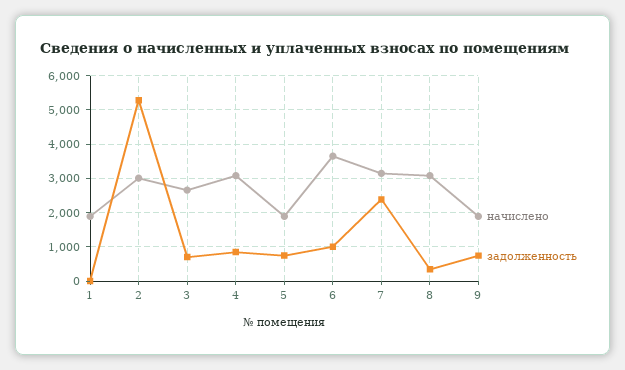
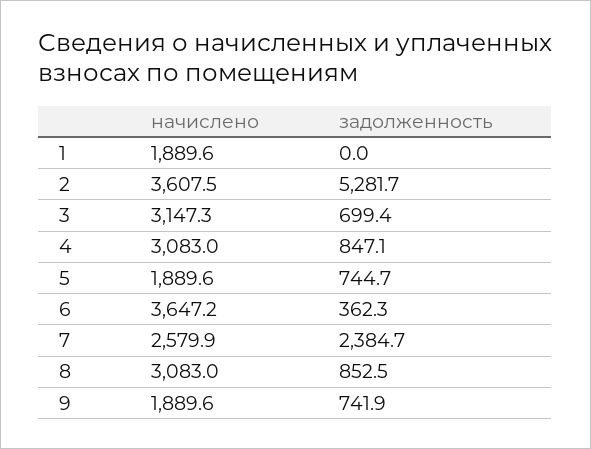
  {
    "начислено": {
      "1": 1889.6,
-     "2": 3000,
+     "2": 3607.5,
-     "3": 2600,
+     "3": 3147.3,
      "4": 3083,
      "5": 1889.6,
      "6": 3647.2,
-     "7": 3200,
+     "7": 2579.9,
      "8": 3083,
      "9": 1889.6
    },
    "задолженность": {
      "1": 0,
      "2": 5281.7,
      "3": 699.4,
      "4": 847.1,
      "5": 744.7,
-     "6": 1000,
+     "6": 362.3,
      "7": 2384.7,
-     "8": 400,
+     "8": 852.5,
      "9": 741.9
    }
  }

